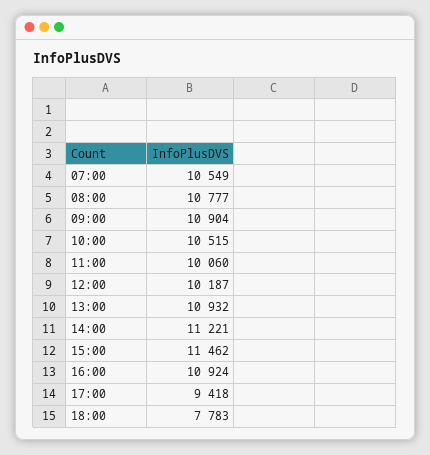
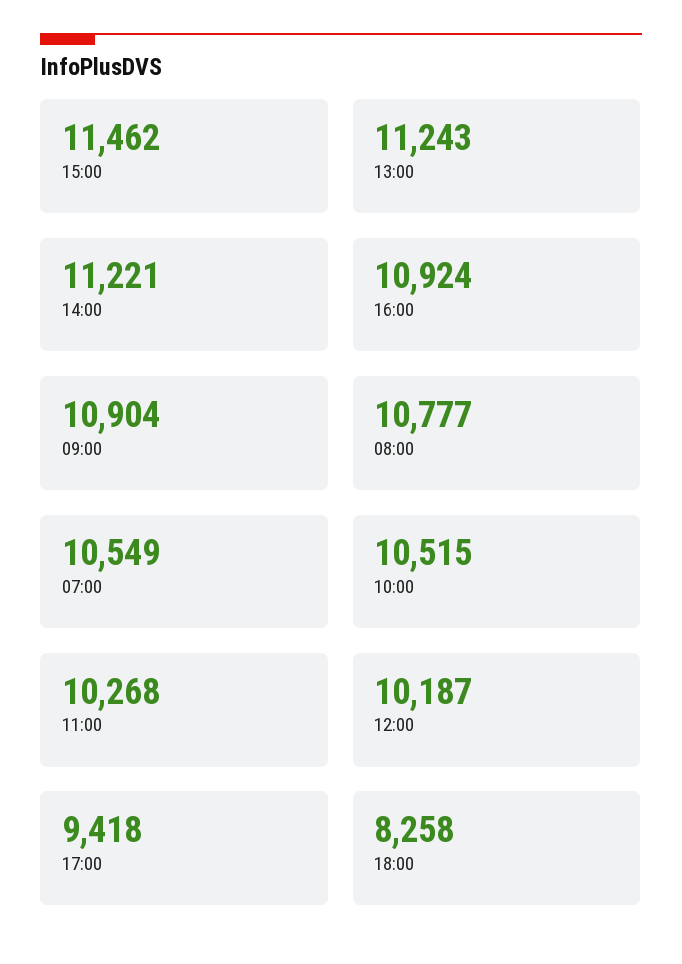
  {
    "07:00": 10549,
    "08:00": 10777,
    "09:00": 10904,
    "10:00": 10515,
-   "11:00": 10060,
+   "11:00": 10268,
    "12:00": 10187,
-   "13:00": 10932,
+   "13:00": 11243,
    "14:00": 11221,
    "15:00": 11462,
    "16:00": 10924,
    "17:00": 9418,
-   "18:00": 7783
+   "18:00": 8258
  }

